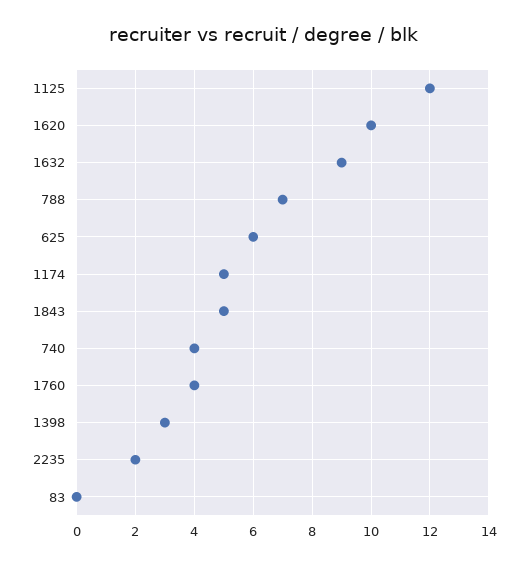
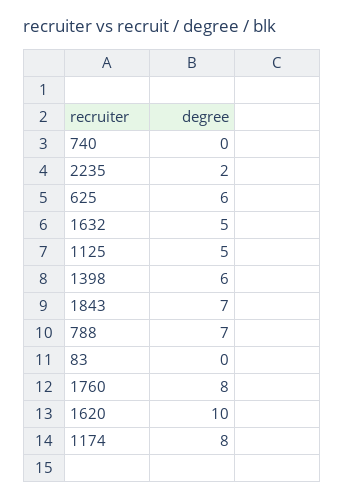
  {
-   "1125": 12,
+   "1125": 5,
    "1620": 10,
-   "1632": 9,
+   "1632": 5,
    "788": 7,
    "625": 6,
-   "1174": 5,
+   "1174": 8,
-   "1843": 5,
+   "1843": 7,
-   "740": 4,
+   "740": 0,
-   "1760": 4,
+   "1760": 8,
-   "1398": 3,
+   "1398": 6,
    "2235": 2,
    "83": 0
  }

